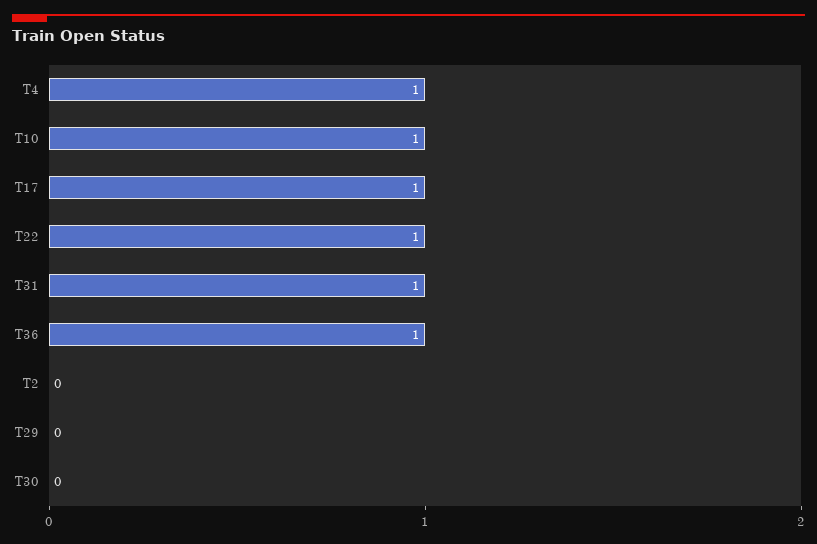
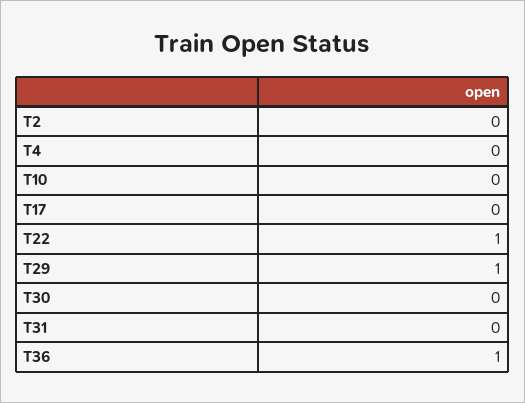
  {
-   "T4": 1,
+   "T4": 0,
-   "T10": 1,
+   "T10": 0,
-   "T17": 1,
+   "T17": 0,
    "T22": 1,
-   "T31": 1,
+   "T31": 0,
    "T36": 1,
    "T2": 0,
-   "T29": 0,
+   "T29": 1,
    "T30": 0
  }

